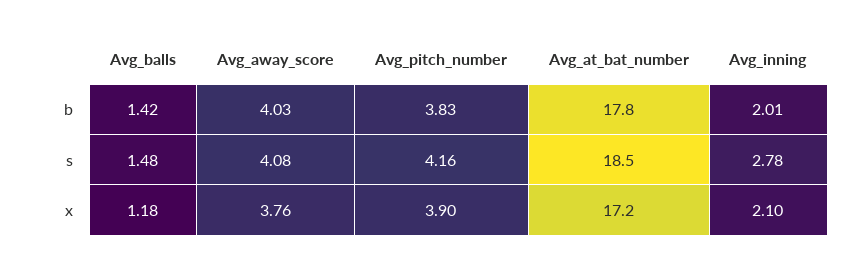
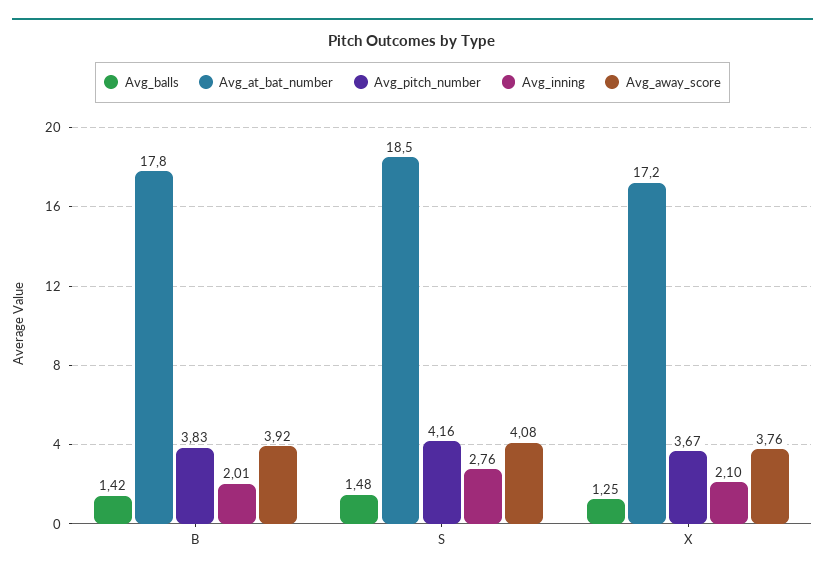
  {
    "Avg_balls": {
      "b": 1.42,
      "s": 1.48,
-     "x": 1.18
+     "x": 1.25
    },
    "Avg_away_score": {
-     "b": 4.03,
+     "b": 3.92,
      "s": 4.08,
      "x": 3.76
    },
    "Avg_pitch_number": {
      "b": 3.83,
      "s": 4.16,
-     "x": 3.9
+     "x": 3.67
    },
    "Avg_at_bat_number": {
      "b": 17.8,
      "s": 18.5,
      "x": 17.2
    },
    "Avg_inning": {
      "b": 2.01,
-     "s": 2.78,
+     "s": 2.76,
      "x": 2.1
    }
  }

